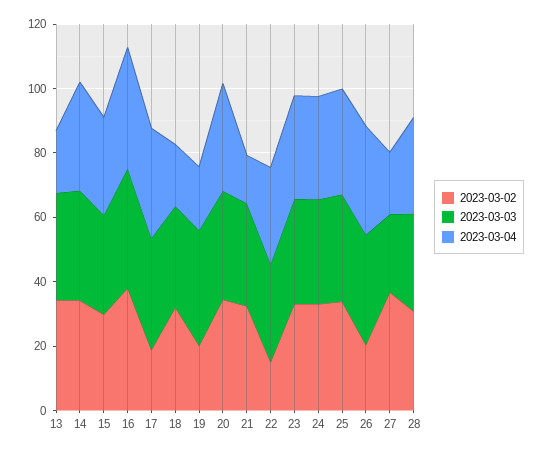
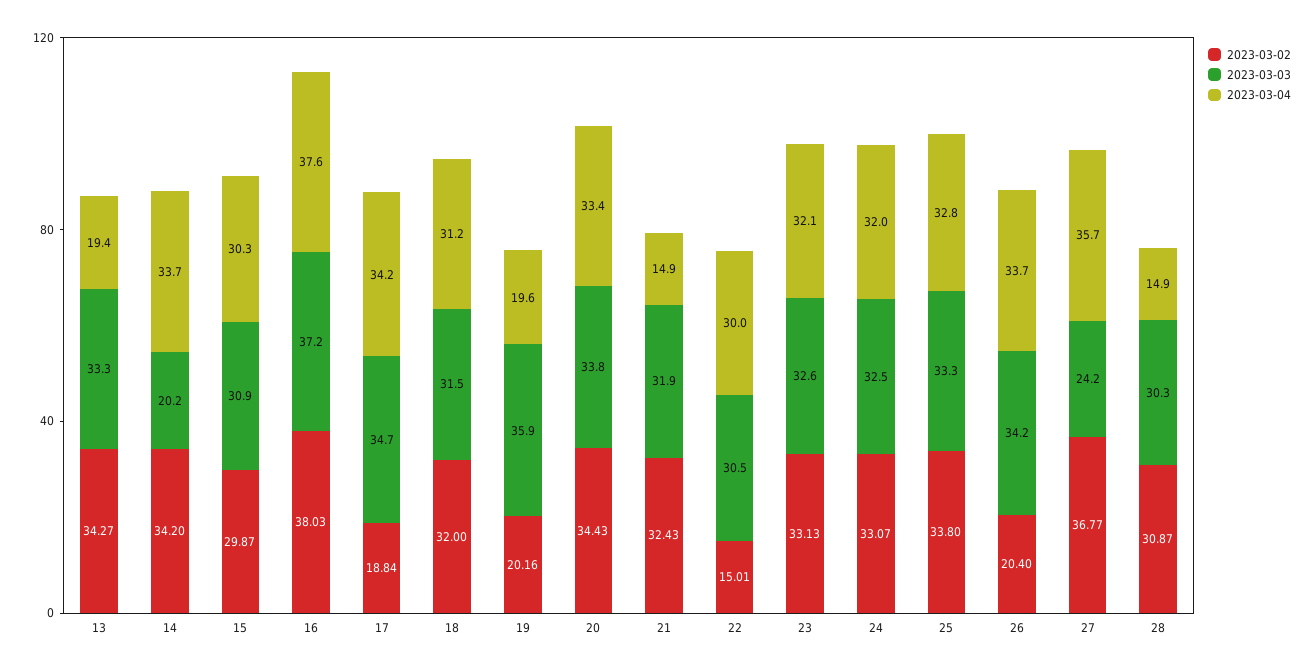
  {
    "2023-03-02": {
      "13": 34.27,
      "14": 34.2,
      "15": 29.87,
      "16": 38.03,
      "17": 18.84,
      "18": 32,
      "19": 20.16,
      "20": 34.43,
      "21": 32.43,
      "22": 15.01,
      "23": 33.13,
      "24": 33.07,
      "25": 33.8,
      "26": 20.4,
      "27": 36.77,
      "28": 30.87
    },
    "2023-03-03": {
      "13": 33.3,
-     "14": 35,
+     "14": 20.2,
      "15": 30.9,
      "16": 37.2,
      "17": 34.7,
      "18": 31.5,
      "19": 35.9,
      "20": 33.8,
      "21": 31.9,
      "22": 30.5,
      "23": 32.6,
      "24": 32.5,
      "25": 33.3,
      "26": 34.2,
      "27": 24.2,
      "28": 30.3
    },
    "2023-03-04": {
      "13": 19.4,
      "14": 33.7,
      "15": 30.3,
      "16": 37.6,
      "17": 34.2,
-     "18": 20,
+     "18": 31.2,
      "19": 19.6,
      "20": 33.4,
      "21": 14.9,
      "22": 30,
      "23": 32.1,
      "24": 32,
      "25": 32.8,
      "26": 33.7,
-     "27": 20,
+     "27": 35.7,
-     "28": 30
+     "28": 14.9
    }
  }

